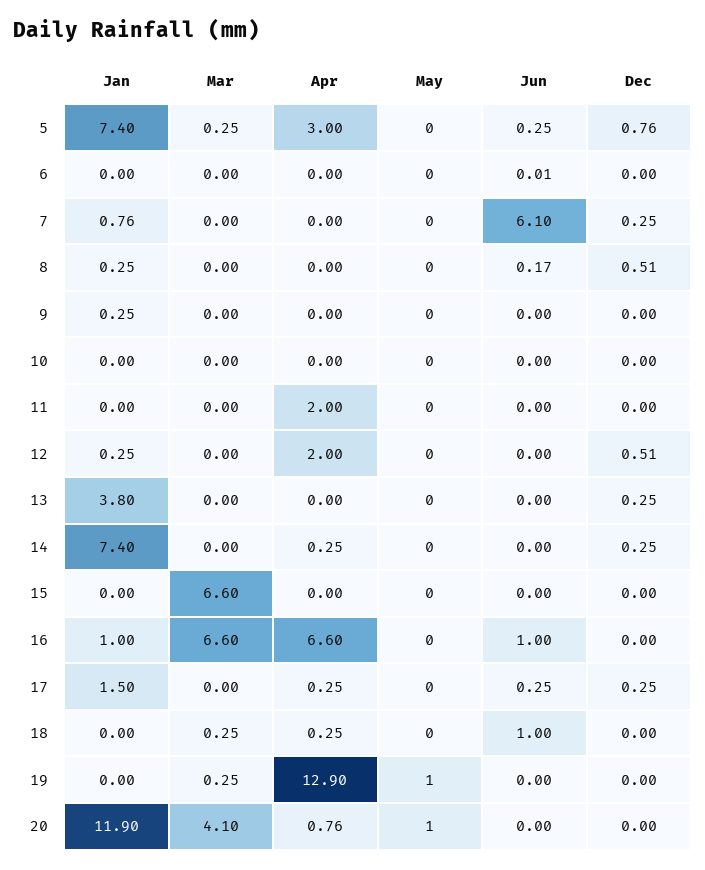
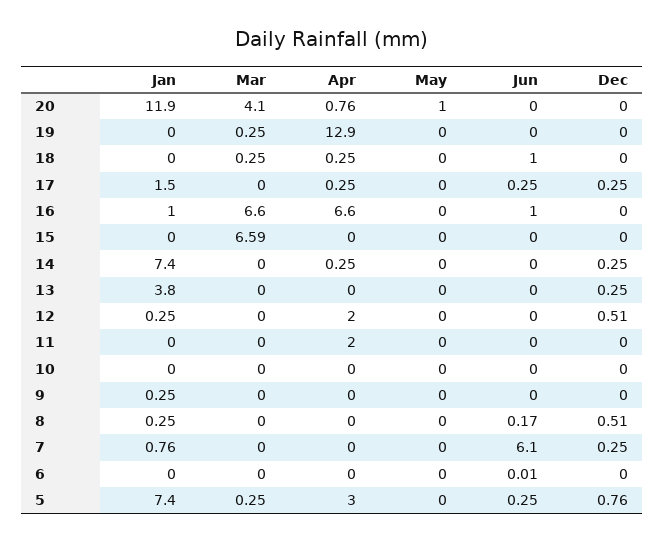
  {
    "Jan": {
      "5": 7.4,
      "6": 0,
      "7": 0.76,
      "8": 0.25,
      "9": 0.25,
      "10": 0,
      "11": 0,
      "12": 0.25,
      "13": 3.8,
      "14": 7.4,
      "15": 0,
      "16": 1,
      "17": 1.5,
      "18": 0,
      "19": 0,
      "20": 11.9
    },
    "Mar": {
      "5": 0.25,
      "6": 0,
      "7": 0,
      "8": 0,
      "9": 0,
      "10": 0,
      "11": 0,
      "12": 0,
      "13": 0,
      "14": 0,
-     "15": 6.6,
+     "15": 6.59,
      "16": 6.6,
      "17": 0,
      "18": 0.25,
      "19": 0.25,
      "20": 4.1
    },
    "Apr": {
      "5": 3,
      "6": 0,
      "7": 0,
      "8": 0,
      "9": 0,
      "10": 0,
      "11": 2,
      "12": 2,
      "13": 0,
      "14": 0.25,
      "15": 0,
      "16": 6.6,
      "17": 0.25,
      "18": 0.25,
      "19": 12.9,
      "20": 0.76
    },
    "May": {
      "5": 0,
      "6": 0,
      "7": 0,
      "8": 0,
      "9": 0,
      "10": 0,
      "11": 0,
      "12": 0,
      "13": 0,
      "14": 0,
      "15": 0,
      "16": 0,
      "17": 0,
      "18": 0,
-     "19": 1,
+     "19": 0,
      "20": 1
    },
    "Jun": {
      "5": 0.25,
      "6": 0.01,
      "7": 6.1,
      "8": 0.17,
      "9": 0,
      "10": 0,
      "11": 0,
      "12": 0,
      "13": 0,
      "14": 0,
      "15": 0,
      "16": 1,
      "17": 0.25,
      "18": 1,
      "19": 0,
      "20": 0
    },
    "Dec": {
      "5": 0.76,
      "6": 0,
      "7": 0.25,
      "8": 0.51,
      "9": 0,
      "10": 0,
      "11": 0,
      "12": 0.51,
      "13": 0.25,
      "14": 0.25,
      "15": 0,
      "16": 0,
      "17": 0.25,
      "18": 0,
      "19": 0,
      "20": 0
    }
  }

